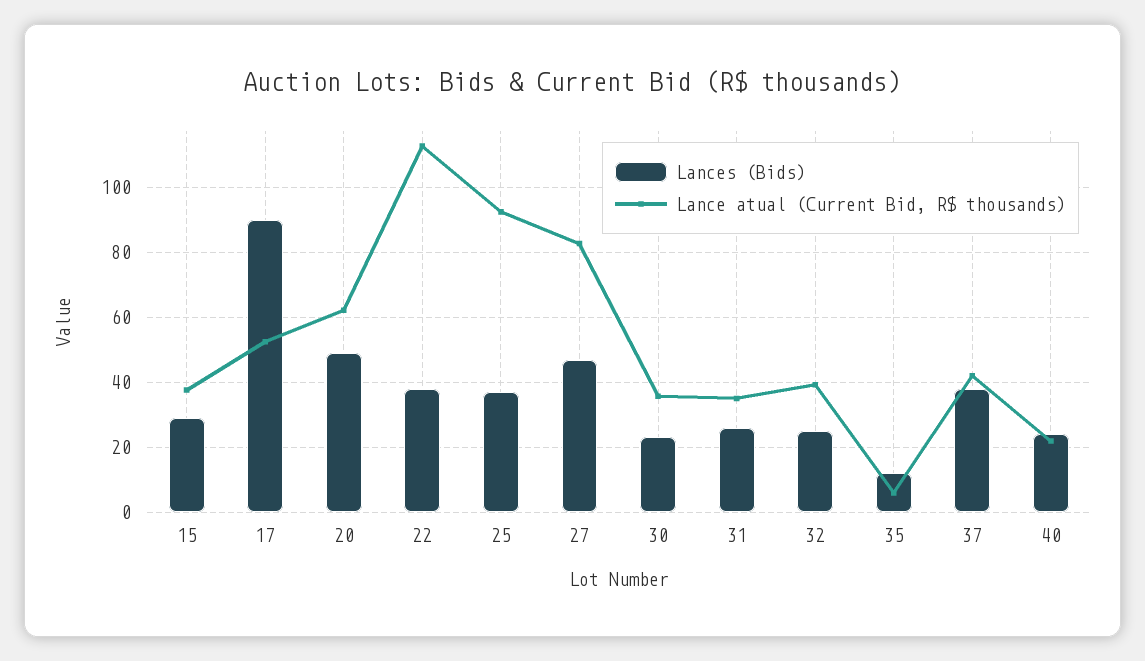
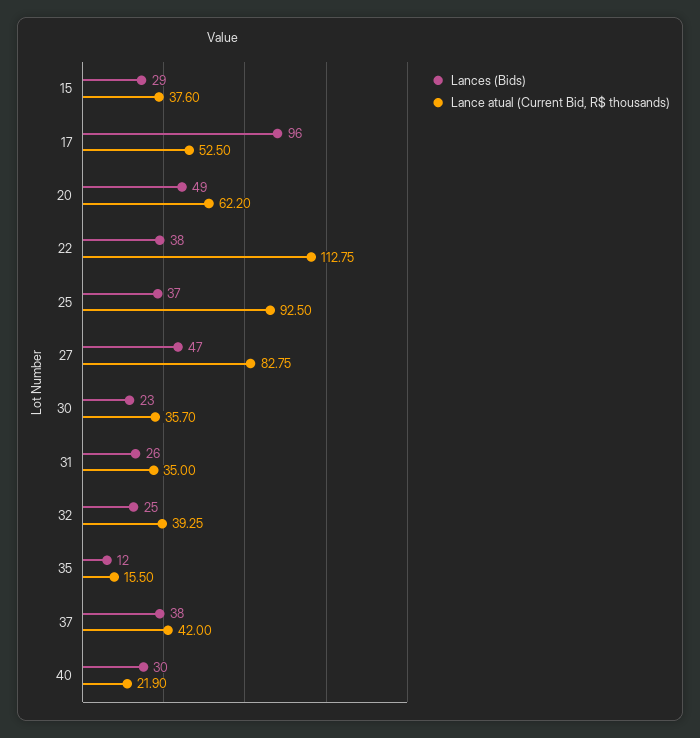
  {
    "Lances (Bids)": {
      "15": 29,
-     "17": 90,
+     "17": 96,
      "20": 49,
      "22": 38,
      "25": 37,
      "27": 47,
      "30": 23,
      "31": 26,
      "32": 25,
      "35": 12,
      "37": 38,
-     "40": 24
+     "40": 30
    },
    "Lance atual (Current Bid, R$ thousands)": {
      "15": 37.6,
      "17": 52.5,
      "20": 62.2,
      "22": 112.75,
      "25": 92.5,
      "27": 82.75,
      "30": 35.7,
      "31": 35,
      "32": 39.25,
-     "35": 6,
+     "35": 15.5,
      "37": 42,
      "40": 21.9
    }
  }

